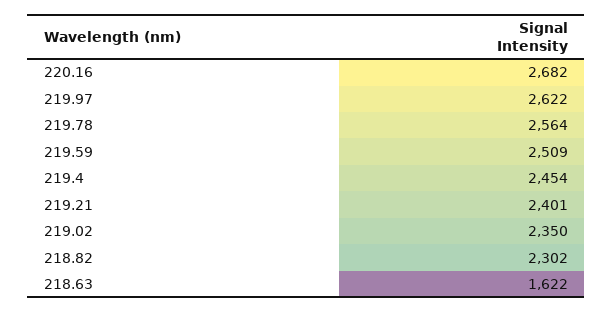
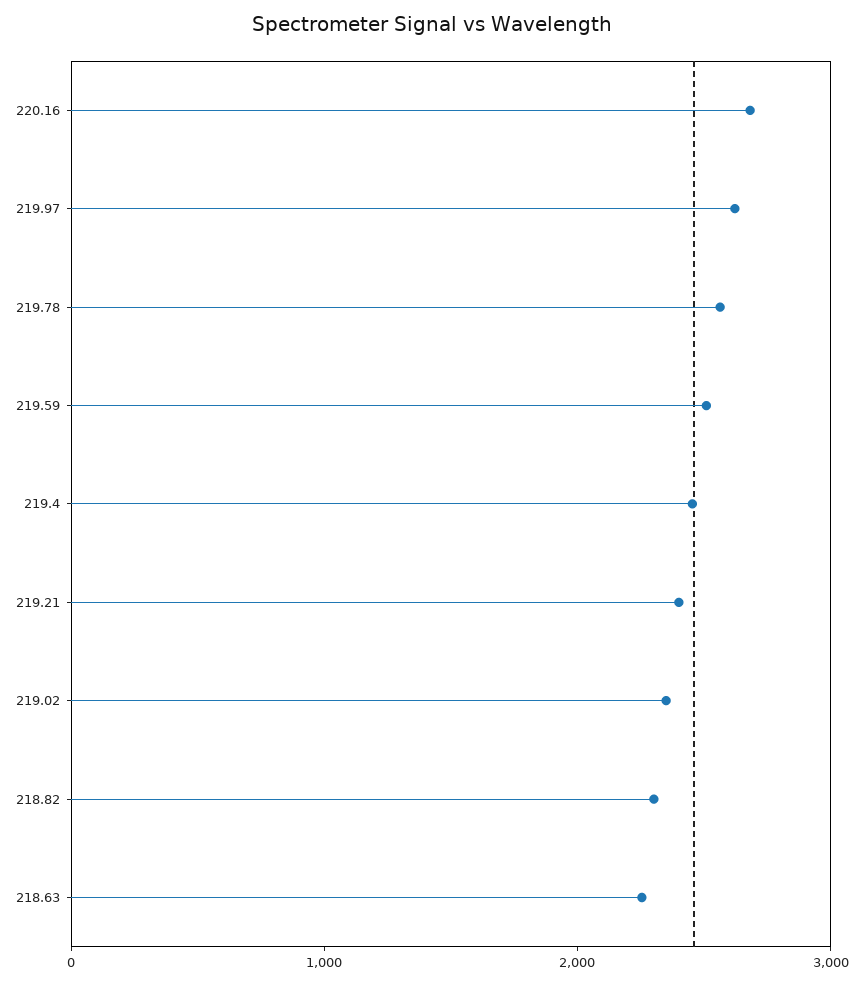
  {
    "220.16": 2682,
    "219.97": 2622,
    "219.78": 2564,
    "219.59": 2509,
    "219.4": 2454,
    "219.21": 2401,
    "219.02": 2350,
    "218.82": 2302,
-   "218.63": 1622
+   "218.63": 2200
  }

